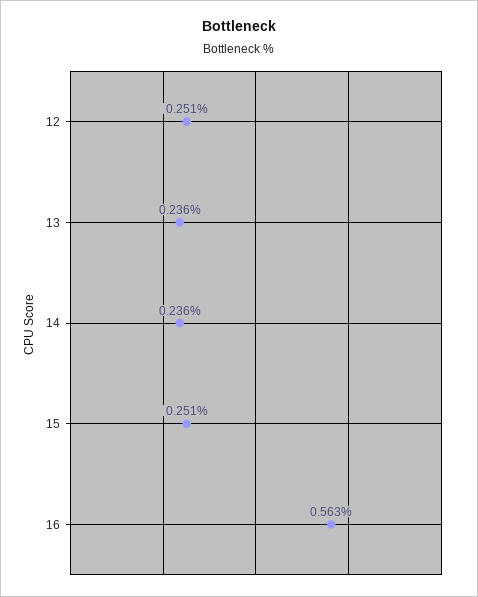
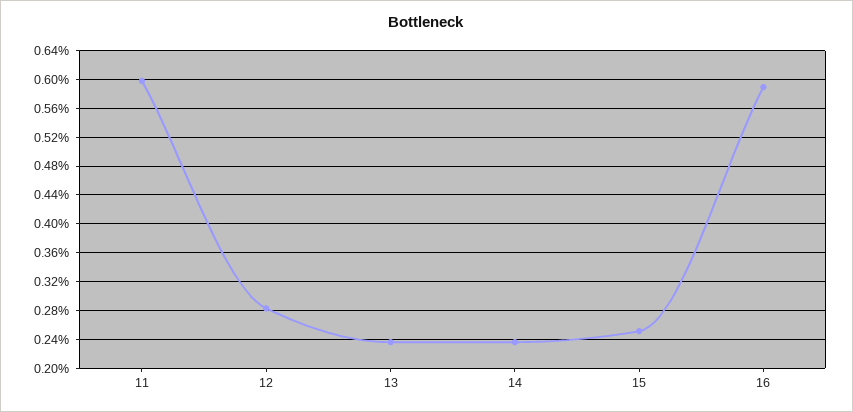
  {
-   "12": 0.251,
+   "12": 0.28,
    "13": 0.236,
    "14": 0.236,
    "15": 0.251,
-   "16": 0.563
+   "16": 0.59,
+   "11": 0.6
  }

